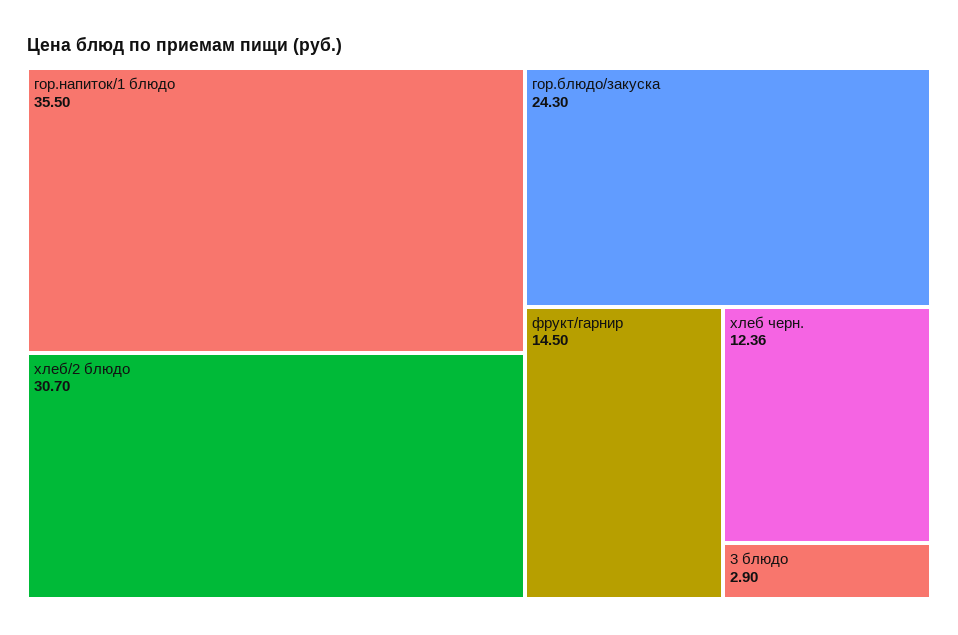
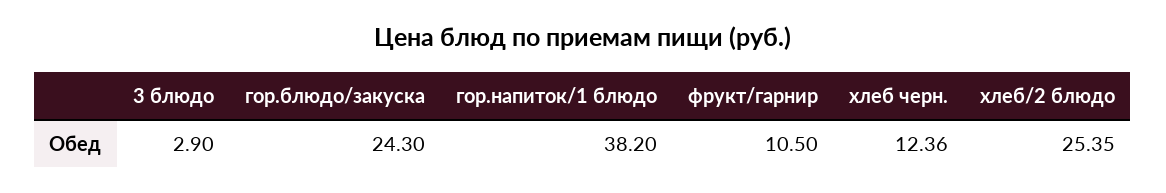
  {
-   "гор.напиток/1 блюдо": 35.5,
+   "гор.напиток/1 блюдо": 38.2,
-   "хлеб/2 блюдо": 30.7,
+   "хлеб/2 блюдо": 25.35,
    "гор.блюдо/закуска": 24.3,
-   "фрукт/гарнир": 14.5,
+   "фрукт/гарнир": 10.5,
    "хлеб черн.": 12.36,
    "3 блюдо": 2.9
  }

